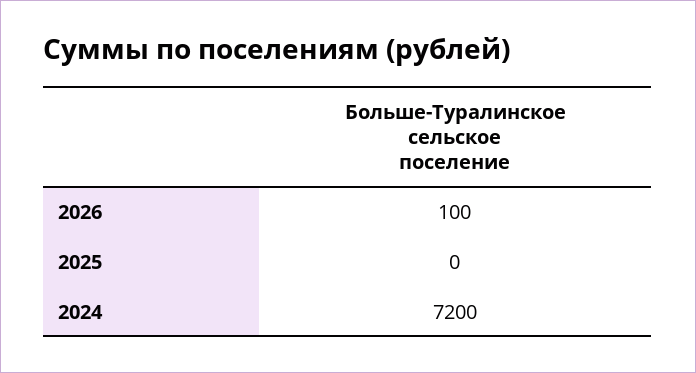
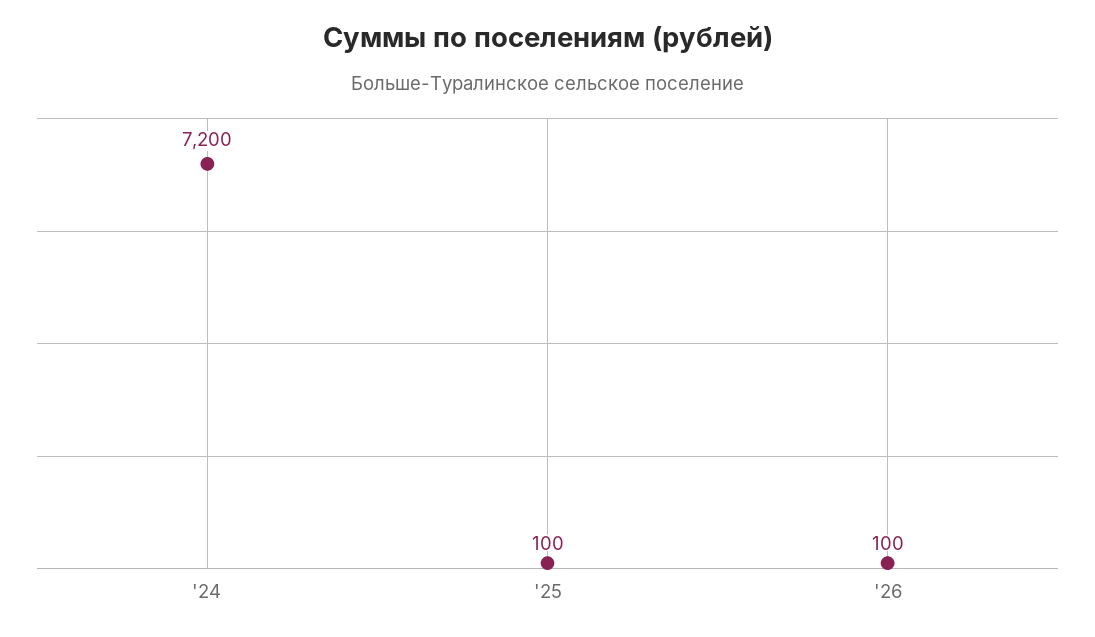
  {
    "2026": 100,
-   "2025": 0,
+   "2025": 100,
    "2024": 7200
  }

